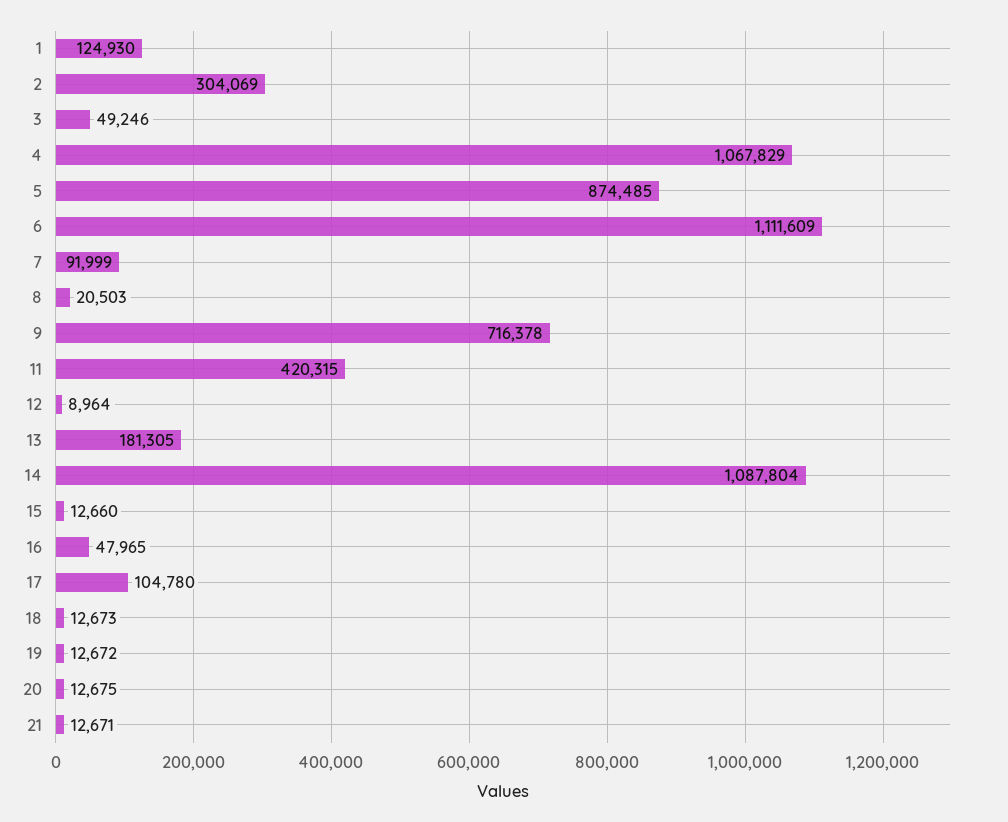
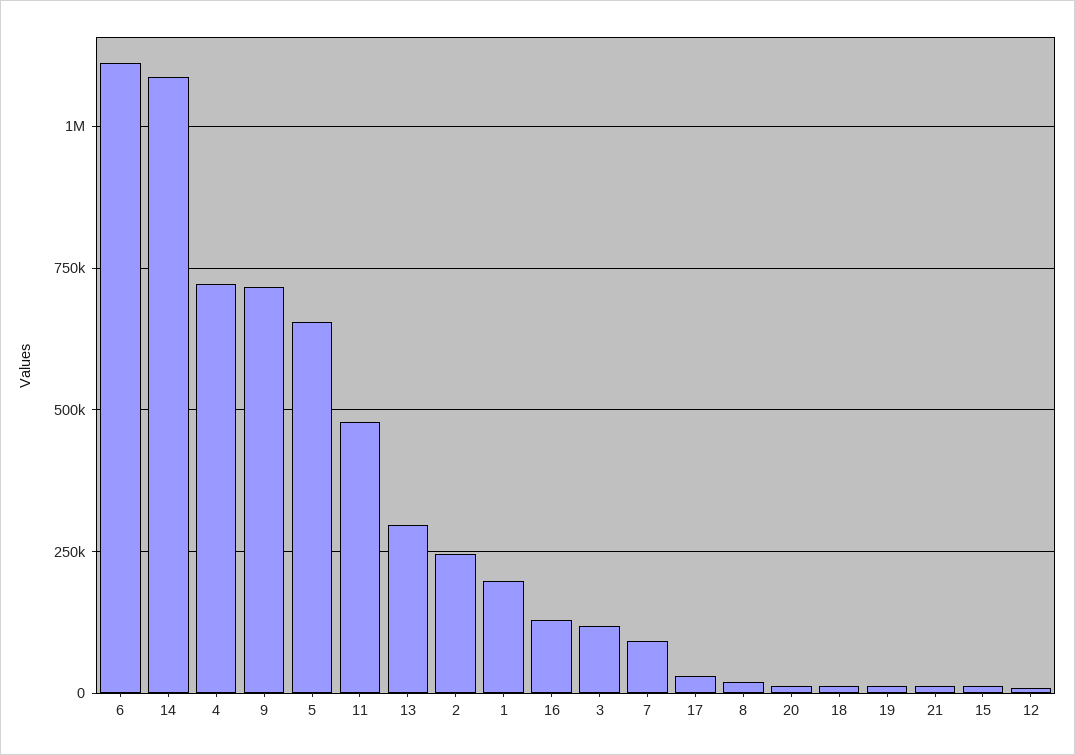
  {
-   "1": 124930,
+   "1": 200000,
-   "2": 304069,
+   "2": 250000,
-   "3": 49246,
+   "3": 125000,
-   "4": 1067829,
+   "4": 725000,
-   "5": 874485,
+   "5": 650000,
    "6": 1111609,
    "7": 91999,
    "8": 20503,
    "9": 716378,
-   "11": 420315,
+   "11": 475000,
    "12": 8964,
-   "13": 181305,
+   "13": 300000,
    "14": 1087804,
    "15": 12660,
-   "16": 47965,
+   "16": 125000,
-   "17": 104780,
+   "17": 25000,
    "18": 12673,
    "19": 12672,
    "20": 12675,
    "21": 12671
  }

